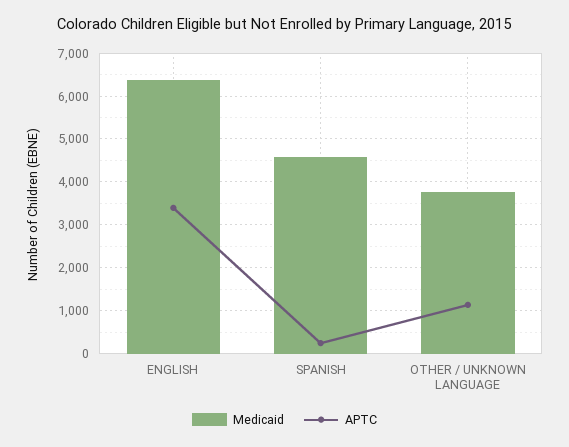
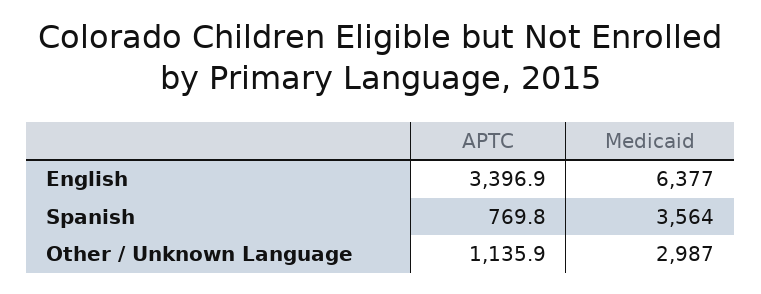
  {
    "Medicaid": {
      "ENGLISH": 6377,
-     "SPANISH": 4600,
+     "SPANISH": 3564,
-     "OTHER / UNKNOWN LANGUAGE": 3800
+     "OTHER / UNKNOWN LANGUAGE": 2987
    },
    "APTC": {
      "ENGLISH": 3396.9,
-     "SPANISH": 200,
+     "SPANISH": 769.8,
      "OTHER / UNKNOWN LANGUAGE": 1135.9
    }
  }

